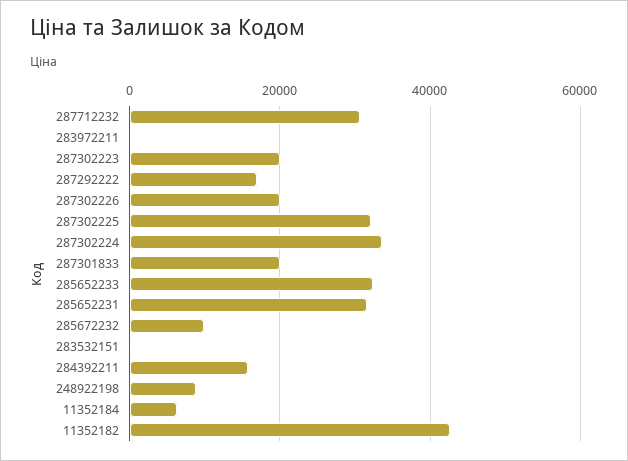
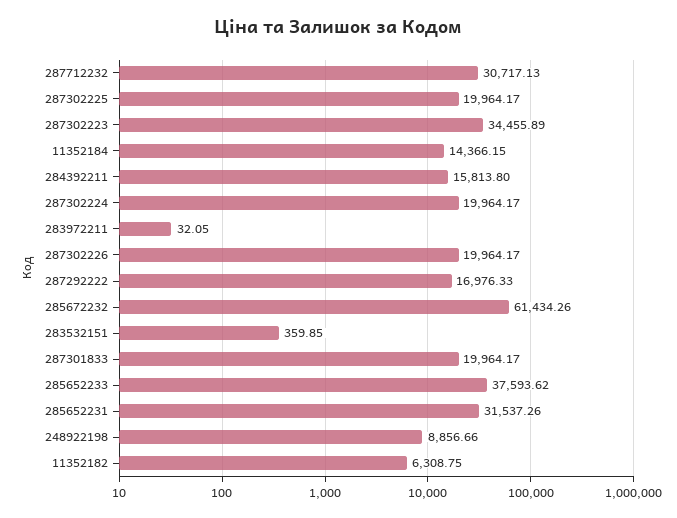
  {
    "287712232": 30717.13,
    "283972211": 32.05,
-   "287302223": 20000,
+   "287302223": 34455.89,
    "287292222": 16976.33,
    "287302226": 19964.17,
-   "287302225": 32000,
+   "287302225": 19964.17,
-   "287302224": 34000,
+   "287302224": 19964.17,
    "287301833": 19964.17,
-   "285652233": 32000,
+   "285652233": 37593.62,
    "285652231": 31537.26,
-   "285672232": 10000,
+   "285672232": 61434.26,
    "283532151": 359.85,
    "284392211": 15813.8,
    "248922198": 8856.66,
-   "11352184": 6000,
+   "11352184": 14366.15,
-   "11352182": 42000
+   "11352182": 6308.75
  }

